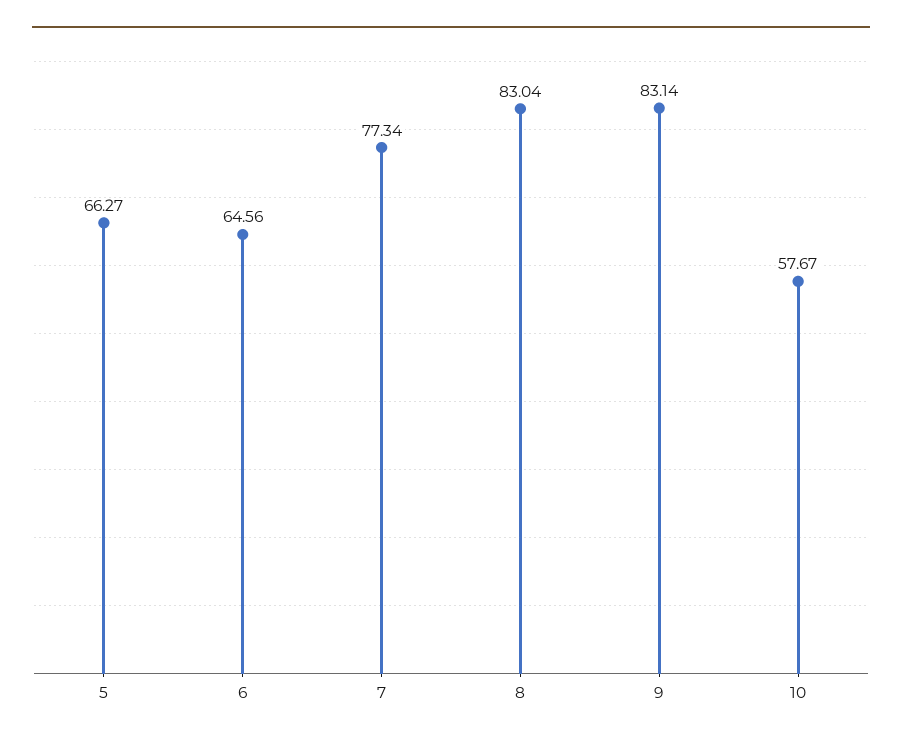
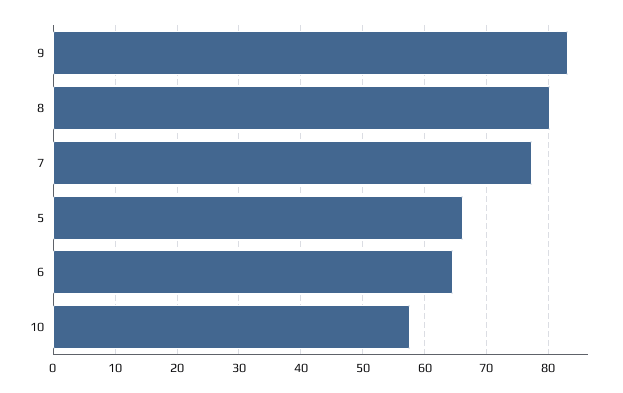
  {
    "5": 66.27,
    "6": 64.56,
    "7": 77.34,
-   "8": 83.04,
+   "8": 80,
    "9": 83.14,
    "10": 57.67
  }

